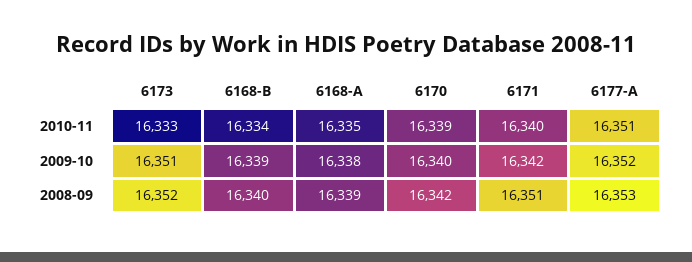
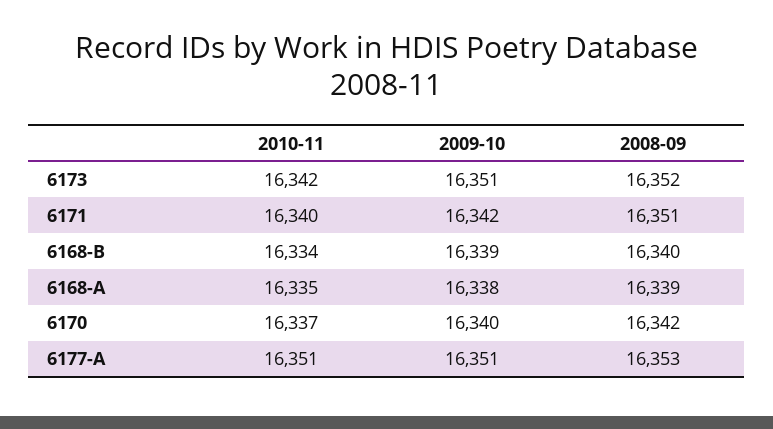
  {
    "6173": {
-     "2010-11": 16333,
+     "2010-11": 16342,
      "2009-10": 16351,
      "2008-09": 16352
    },
    "6168-B": {
      "2010-11": 16334,
      "2009-10": 16339,
      "2008-09": 16340
    },
    "6168-A": {
      "2010-11": 16335,
      "2009-10": 16338,
      "2008-09": 16339
    },
    "6170": {
-     "2010-11": 16339,
+     "2010-11": 16337,
      "2009-10": 16340,
      "2008-09": 16342
    },
    "6171": {
      "2010-11": 16340,
      "2009-10": 16342,
      "2008-09": 16351
    },
    "6177-A": {
      "2010-11": 16351,
-     "2009-10": 16352,
+     "2009-10": 16351,
      "2008-09": 16353
    }
  }

